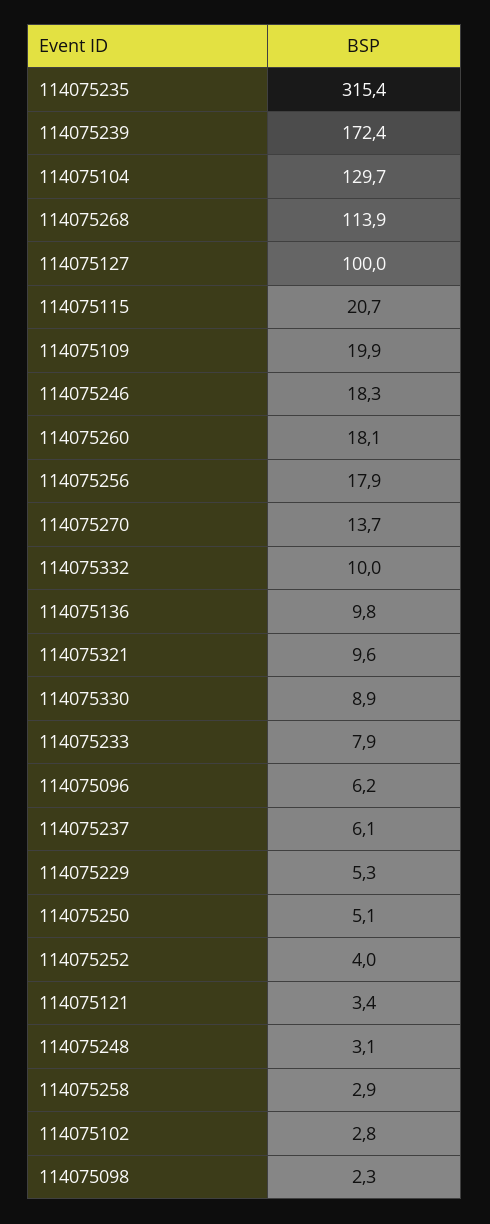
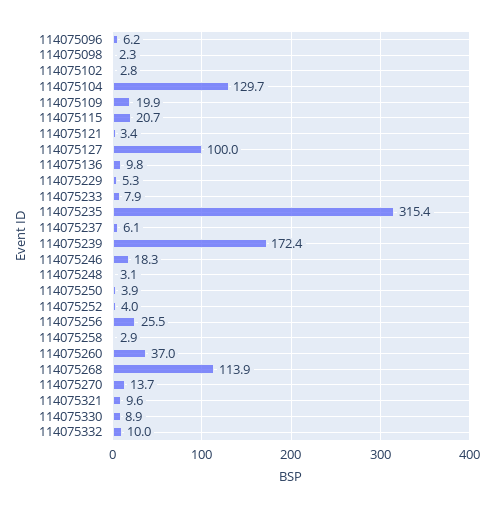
  {
    "114075235": 315.4,
    "114075239": 172.4,
    "114075104": 129.7,
    "114075268": 113.9,
    "114075127": 100,
    "114075115": 20.7,
    "114075109": 19.9,
    "114075246": 18.3,
-   "114075260": 18.1,
+   "114075260": 37,
-   "114075256": 17.9,
+   "114075256": 25.5,
    "114075270": 13.7,
    "114075332": 10,
    "114075136": 9.8,
    "114075321": 9.6,
    "114075330": 8.9,
    "114075233": 7.9,
    "114075096": 6.2,
    "114075237": 6.1,
    "114075229": 5.3,
-   "114075250": 5.1,
+   "114075250": 3.9,
    "114075252": 4,
    "114075121": 3.4,
    "114075248": 3.1,
    "114075258": 2.9,
    "114075102": 2.8,
    "114075098": 2.3
  }

